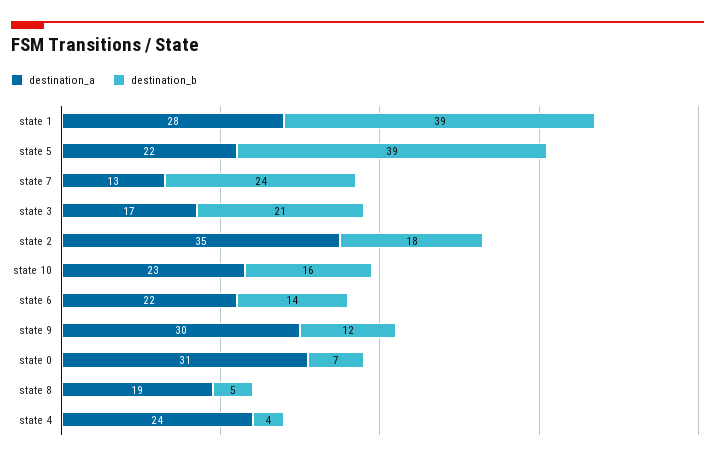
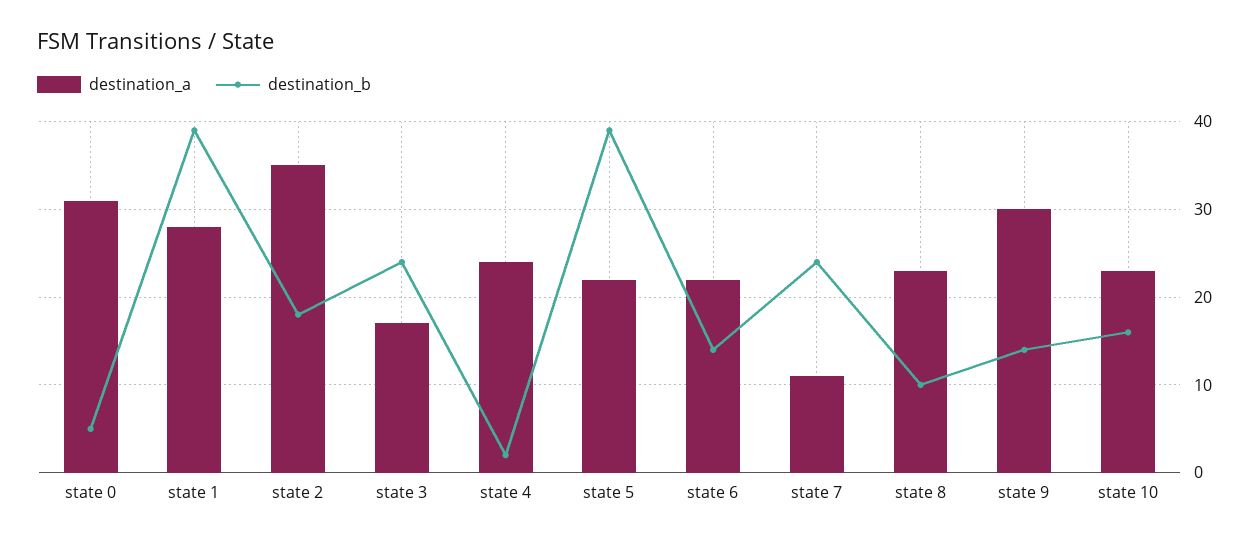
  {
    "destination_a": {
      "state 1": 28,
      "state 5": 22,
-     "state 7": 13,
+     "state 7": 11,
      "state 3": 17,
      "state 2": 35,
      "state 10": 23,
      "state 6": 22,
      "state 9": 30,
      "state 0": 31,
-     "state 8": 19,
+     "state 8": 23,
      "state 4": 24
    },
    "destination_b": {
      "state 1": 39,
      "state 5": 39,
      "state 7": 24,
-     "state 3": 21,
+     "state 3": 24,
      "state 2": 18,
      "state 10": 16,
      "state 6": 14,
-     "state 9": 12,
+     "state 9": 14,
-     "state 0": 7,
+     "state 0": 5,
-     "state 8": 5,
+     "state 8": 10,
-     "state 4": 4
+     "state 4": 2
    }
  }

